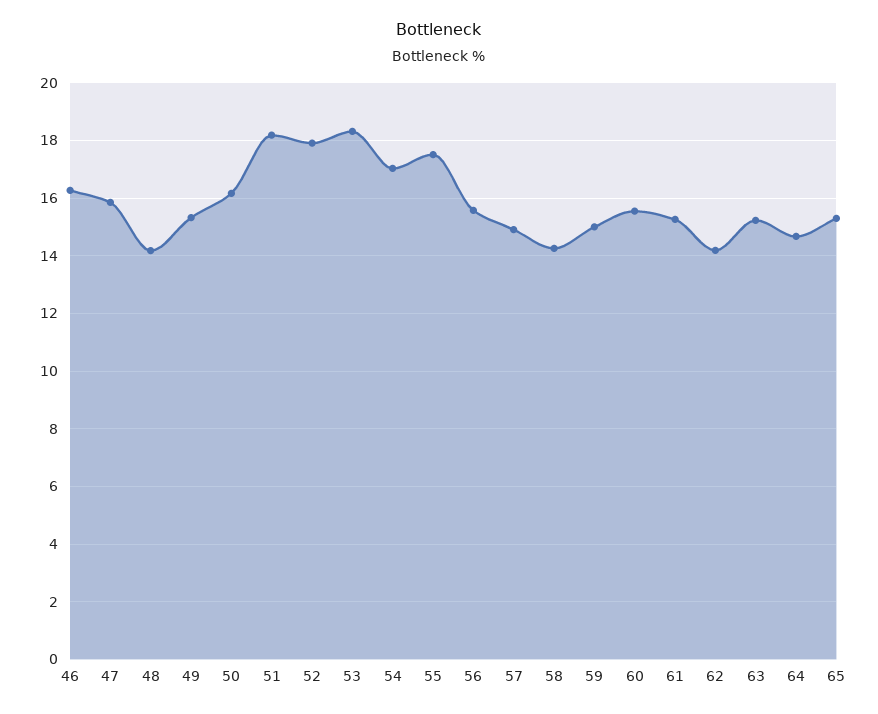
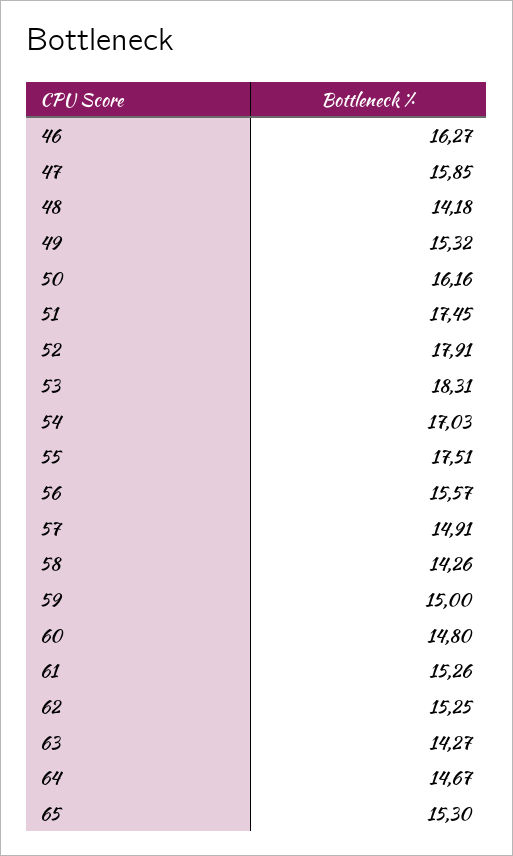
  {
    "46": 16.27,
    "47": 15.85,
    "48": 14.18,
    "49": 15.32,
    "50": 16.16,
-   "51": 18.25,
+   "51": 17.45,
    "52": 17.91,
    "53": 18.31,
    "54": 17.03,
    "55": 17.51,
    "56": 15.57,
    "57": 14.91,
    "58": 14.26,
    "59": 15,
-   "60": 15.5,
+   "60": 14.8,
    "61": 15.26,
-   "62": 14.25,
+   "62": 15.25,
-   "63": 15.25,
+   "63": 14.27,
    "64": 14.67,
    "65": 15.3
  }

